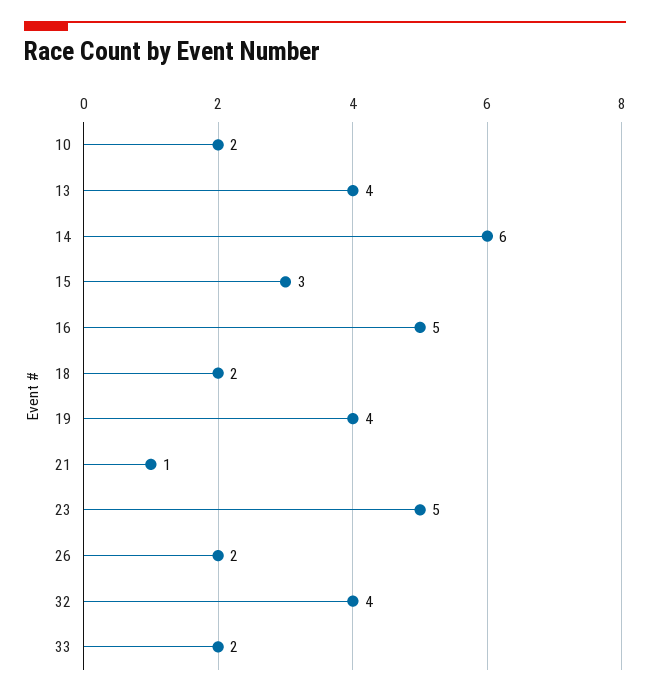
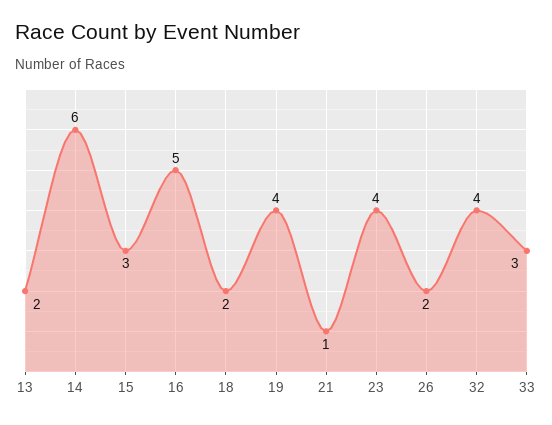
  {
-   "10": 2,
-   "13": 4,
+   "13": 2,
    "14": 6,
    "15": 3,
    "16": 5,
    "18": 2,
    "19": 4,
    "21": 1,
-   "23": 5,
+   "23": 4,
    "26": 2,
    "32": 4,
-   "33": 2
+   "33": 3
  }

